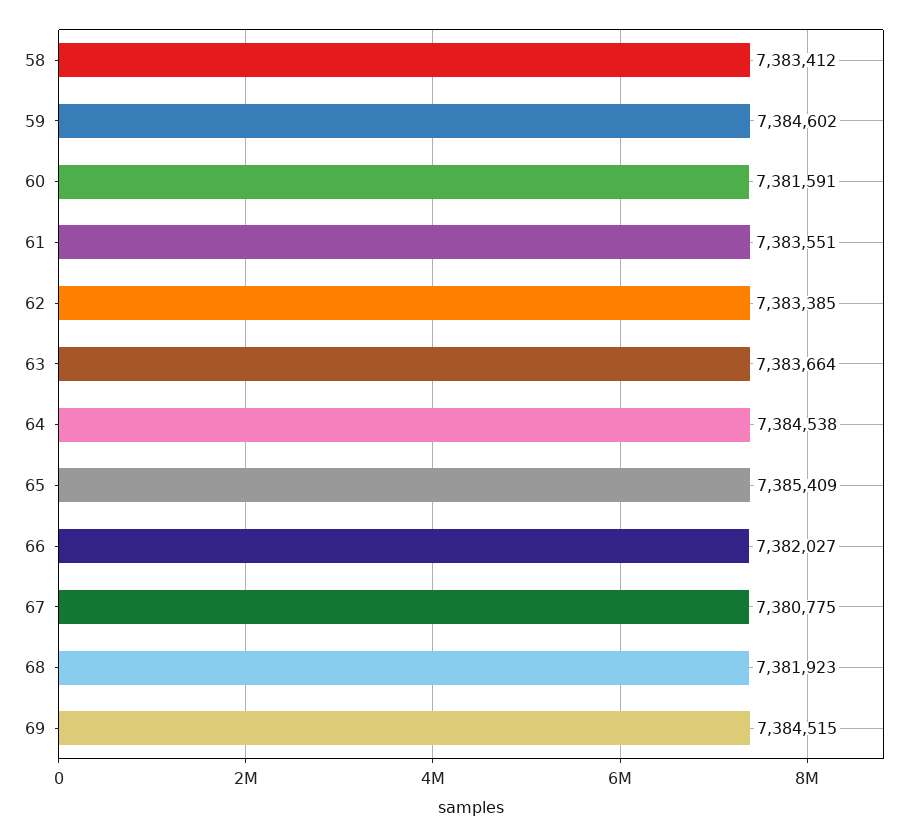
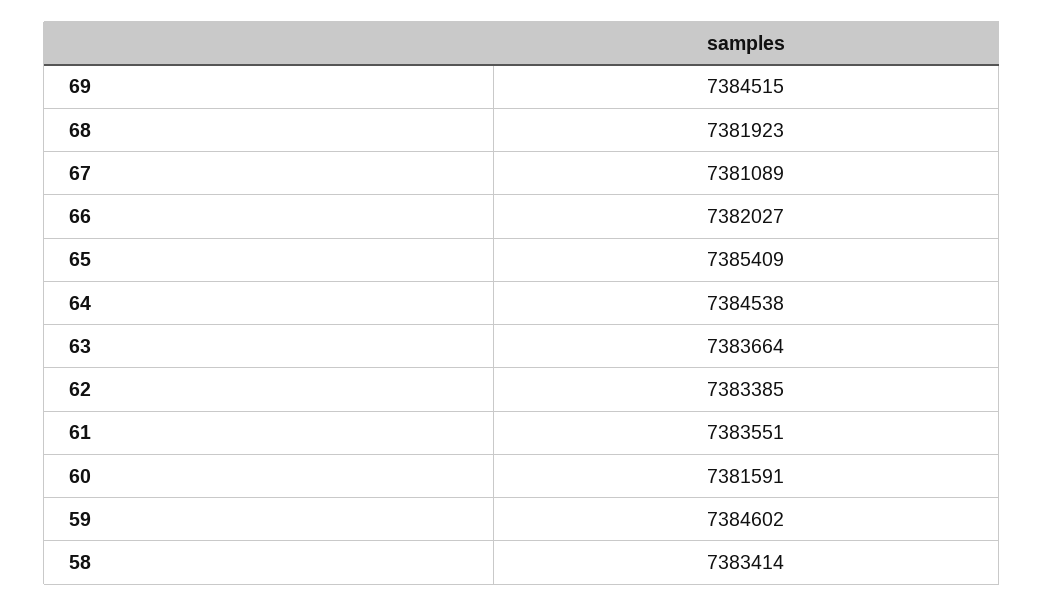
  {
-   "58": 7383412,
+   "58": 7383414,
    "59": 7384602,
    "60": 7381591,
    "61": 7383551,
    "62": 7383385,
    "63": 7383664,
    "64": 7384538,
    "65": 7385409,
    "66": 7382027,
-   "67": 7380775,
+   "67": 7381089,
    "68": 7381923,
    "69": 7384515
  }

